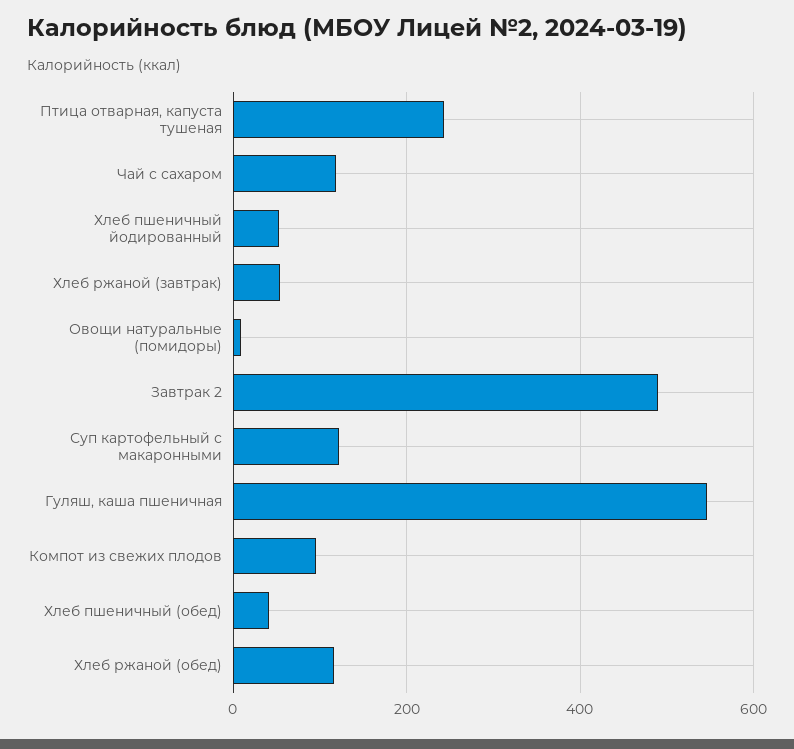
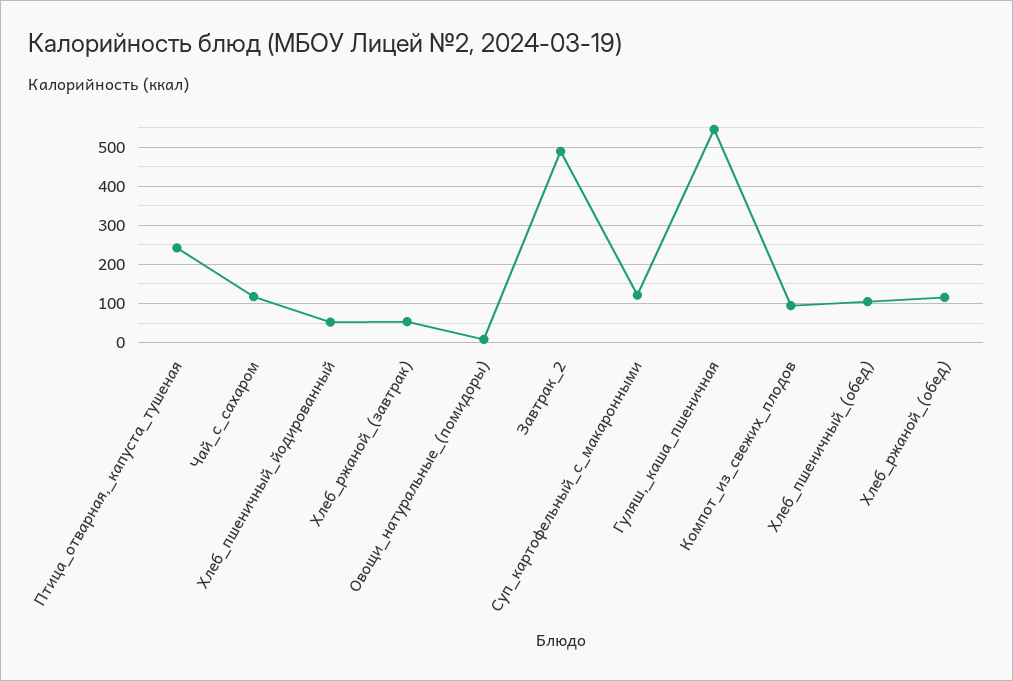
  {
    "Птица отварная, капуста тушеная": 240,
    "Чай с сахаром": 120,
    "Хлеб пшеничный йодированный": 60,
    "Хлеб ржаной (завтрак)": 60,
    "Овощи натуральные (помидоры)": 0,
    "Завтрак 2": 480,
    "Суп картофельный с макаронными": 120,
    "Гуляш, каша пшеничная": 540,
    "Компот из свежих плодов": 100,
-   "Хлеб пшеничный (обед)": 40,
+   "Хлеб пшеничный (обед)": 100,
    "Хлеб ржаной (обед)": 120
  }

